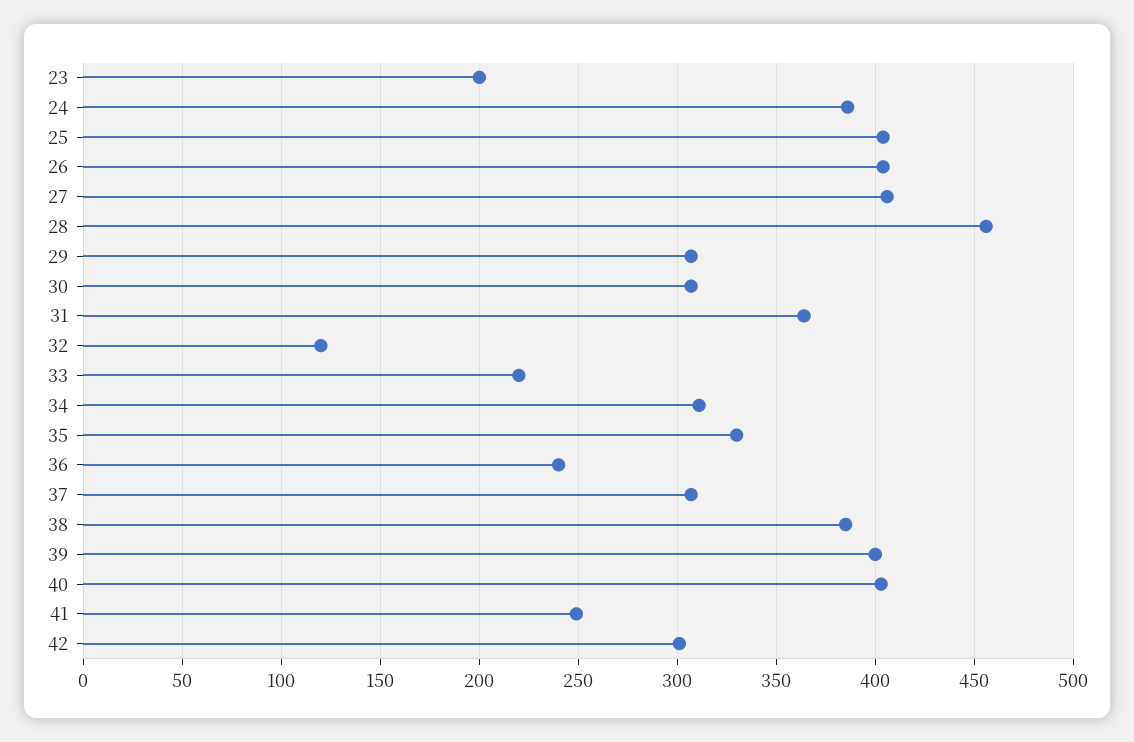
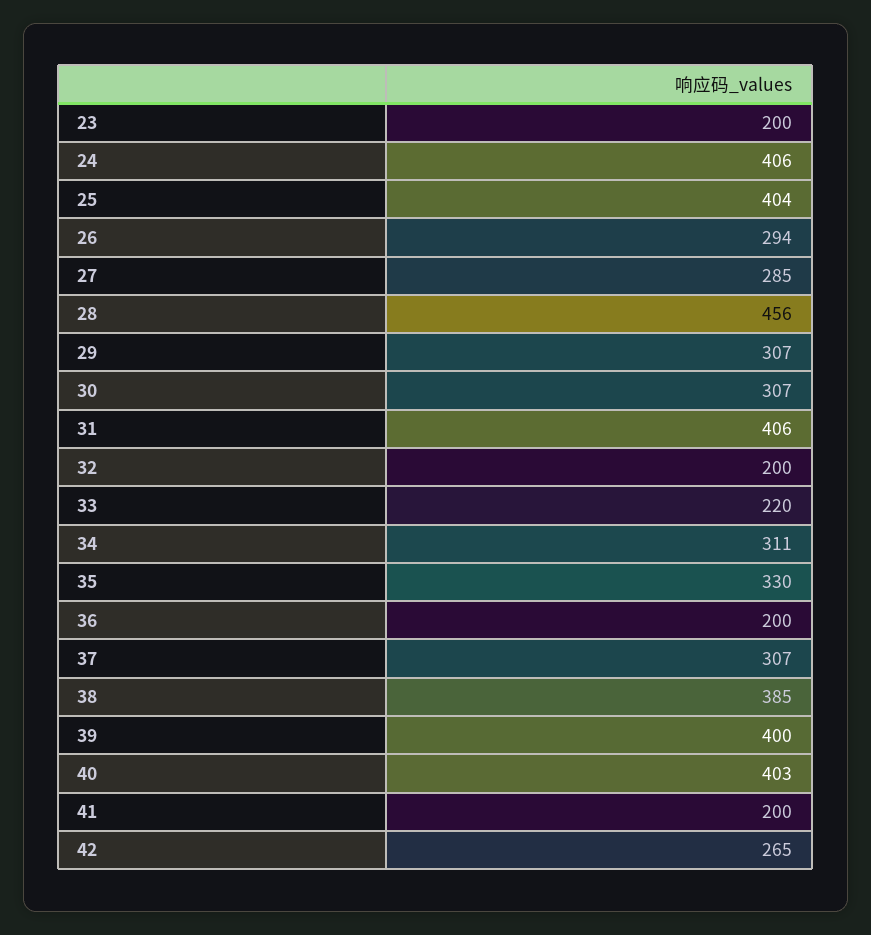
  {
    "23": 200,
-   "24": 385,
+   "24": 406,
    "25": 404,
-   "26": 405,
+   "26": 294,
-   "27": 405,
+   "27": 285,
    "28": 456,
    "29": 307,
    "30": 307,
-   "31": 365,
+   "31": 406,
-   "32": 120,
+   "32": 200,
    "33": 220,
    "34": 311,
    "35": 330,
-   "36": 240,
+   "36": 200,
    "37": 307,
    "38": 385,
    "39": 400,
    "40": 403,
-   "41": 250,
+   "41": 200,
-   "42": 300
+   "42": 265
  }

